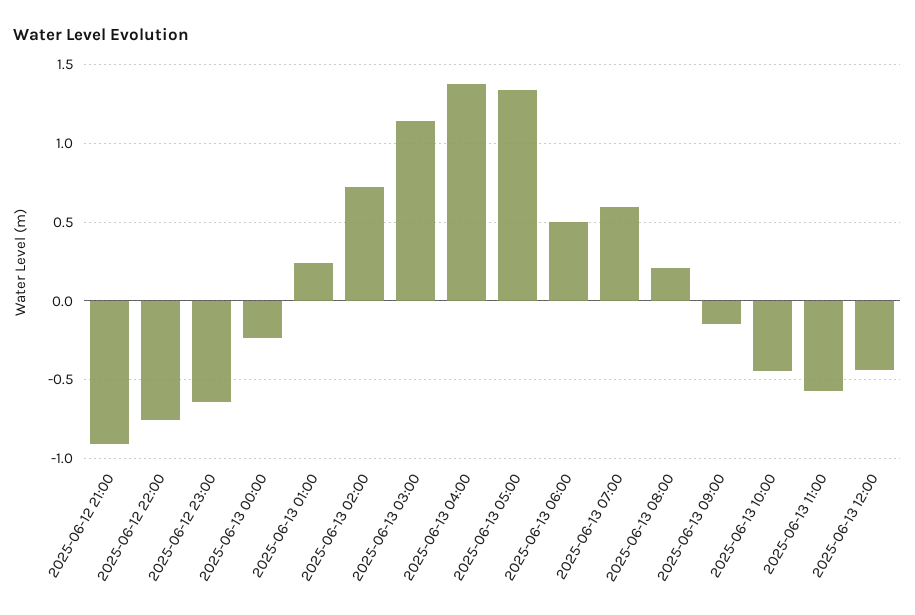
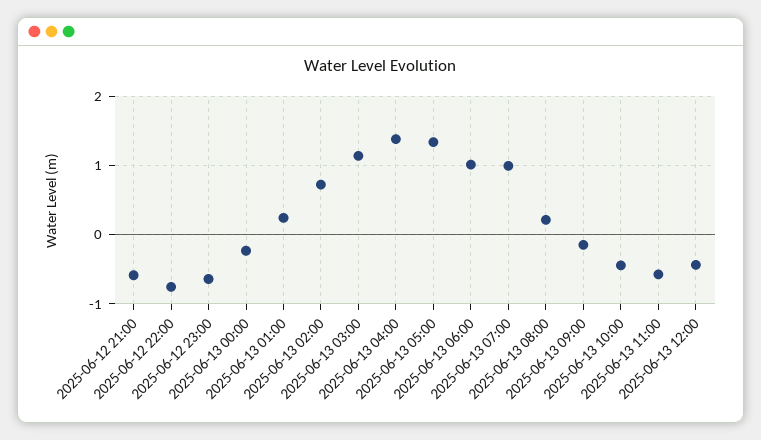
  {
-   "2025-06-12 21:00": -0.9,
+   "2025-06-12 21:00": -0.6,
    "2025-06-12 22:00": -0.75,
    "2025-06-12 23:00": -0.65,
    "2025-06-13 00:00": -0.25,
    "2025-06-13 01:00": 0.25,
    "2025-06-13 02:00": 0.7,
    "2025-06-13 03:00": 1.15,
    "2025-06-13 04:00": 1.4,
    "2025-06-13 05:00": 1.35,
-   "2025-06-13 06:00": 0.5,
+   "2025-06-13 06:00": 1,
-   "2025-06-13 07:00": 0.6,
+   "2025-06-13 07:00": 1,
    "2025-06-13 08:00": 0.2,
    "2025-06-13 09:00": -0.15,
    "2025-06-13 10:00": -0.45,
    "2025-06-13 11:00": -0.6,
    "2025-06-13 12:00": -0.45
  }

